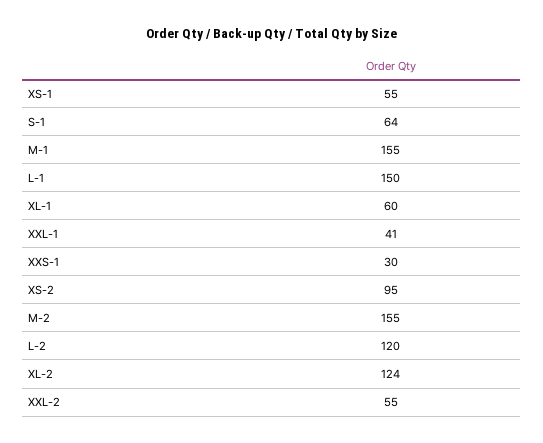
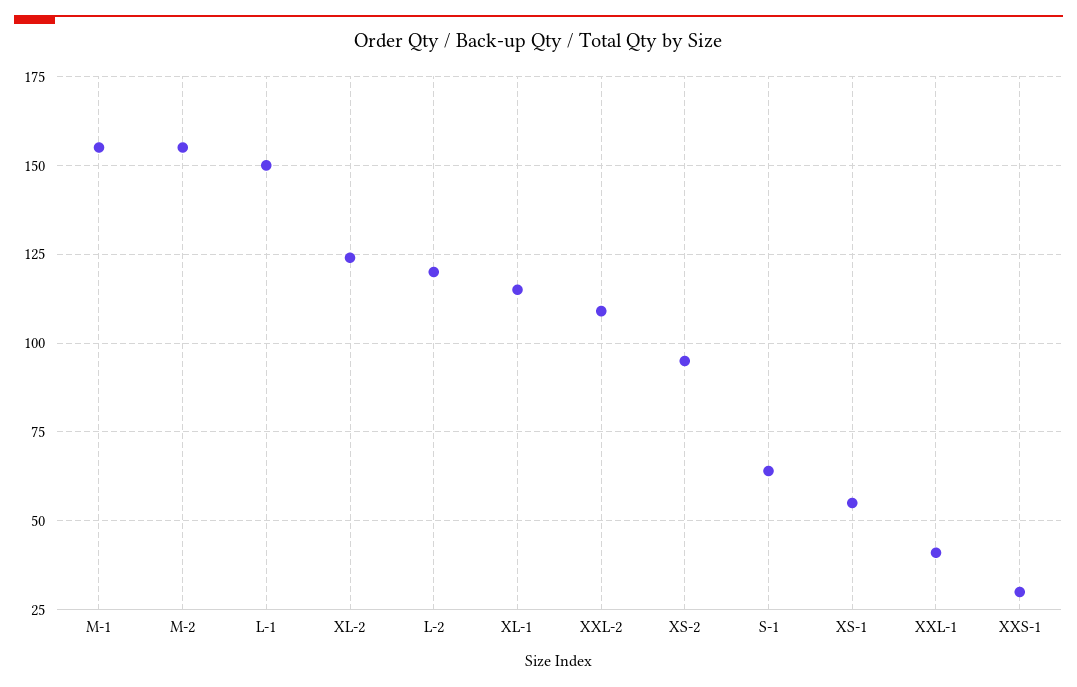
  {
    "XS-1": 55,
    "S-1": 64,
    "M-1": 155,
    "L-1": 150,
-   "XL-1": 60,
+   "XL-1": 115,
    "XXL-1": 41,
    "XXS-1": 30,
    "XS-2": 95,
    "M-2": 155,
    "L-2": 120,
    "XL-2": 124,
-   "XXL-2": 55
+   "XXL-2": 110
  }

